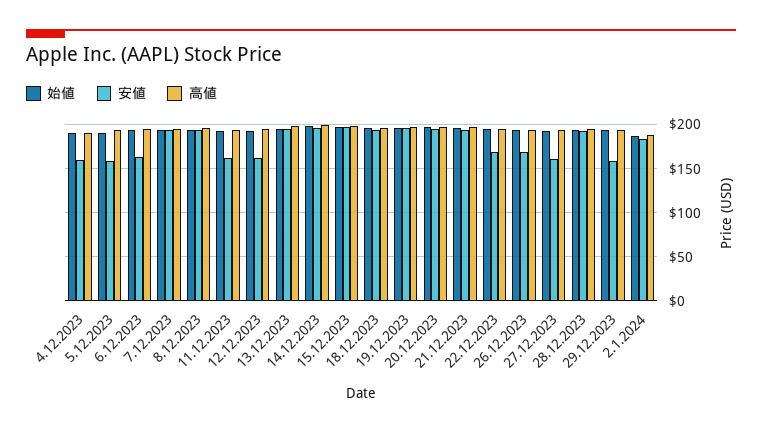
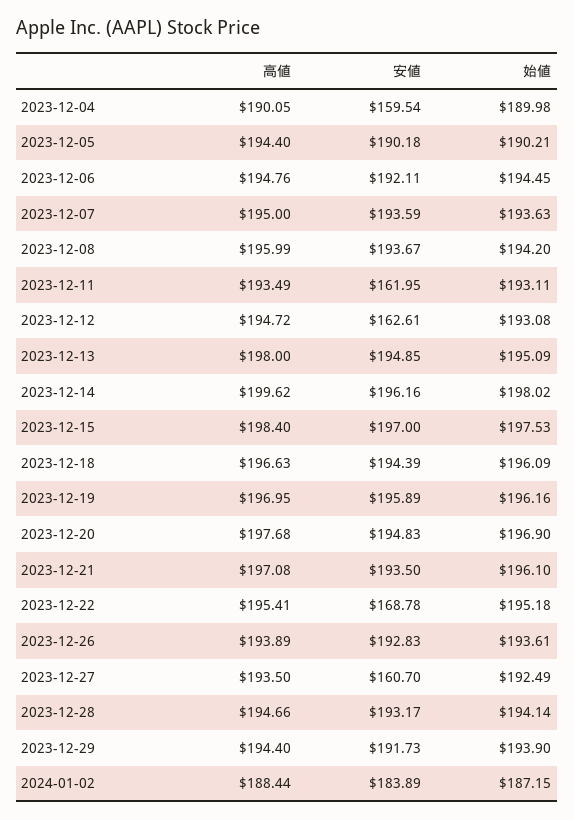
  {
    "始値": {
      "4.12.2023": 189.98,
      "5.12.2023": 190.21,
      "6.12.2023": 194.45,
      "7.12.2023": 193.63,
      "8.12.2023": 194.2,
      "11.12.2023": 193.11,
      "12.12.2023": 193.08,
      "13.12.2023": 195.09,
      "14.12.2023": 198.02,
      "15.12.2023": 197.53,
      "18.12.2023": 196.09,
      "19.12.2023": 196.16,
      "20.12.2023": 196.9,
      "21.12.2023": 196.1,
      "22.12.2023": 195.18,
      "26.12.2023": 193.61,
      "27.12.2023": 192.49,
      "28.12.2023": 194.14,
      "29.12.2023": 193.9,
      "2.1.2024": 187.15
    },
    "安値": {
      "4.12.2023": 159.54,
-     "5.12.2023": 160,
+     "5.12.2023": 190.18,
-     "6.12.2023": 160,
+     "6.12.2023": 192.11,
      "7.12.2023": 193.59,
      "8.12.2023": 193.67,
      "11.12.2023": 161.95,
      "12.12.2023": 162.61,
      "13.12.2023": 194.85,
      "14.12.2023": 196.16,
      "15.12.2023": 197,
      "18.12.2023": 194.39,
      "19.12.2023": 195.89,
      "20.12.2023": 194.83,
      "21.12.2023": 193.5,
      "22.12.2023": 168.78,
-     "26.12.2023": 170,
+     "26.12.2023": 192.83,
      "27.12.2023": 160.7,
      "28.12.2023": 193.17,
-     "29.12.2023": 160,
+     "29.12.2023": 191.73,
      "2.1.2024": 183.89
    },
    "高値": {
      "4.12.2023": 190.05,
      "5.12.2023": 194.4,
      "6.12.2023": 194.76,
      "7.12.2023": 195,
      "8.12.2023": 195.99,
      "11.12.2023": 193.49,
      "12.12.2023": 194.72,
      "13.12.2023": 198,
      "14.12.2023": 199.62,
      "15.12.2023": 198.4,
      "18.12.2023": 196.63,
      "19.12.2023": 196.95,
      "20.12.2023": 197.68,
      "21.12.2023": 197.08,
      "22.12.2023": 195.41,
      "26.12.2023": 193.89,
      "27.12.2023": 193.5,
      "28.12.2023": 194.66,
      "29.12.2023": 194.4,
      "2.1.2024": 188.44
    }
  }

